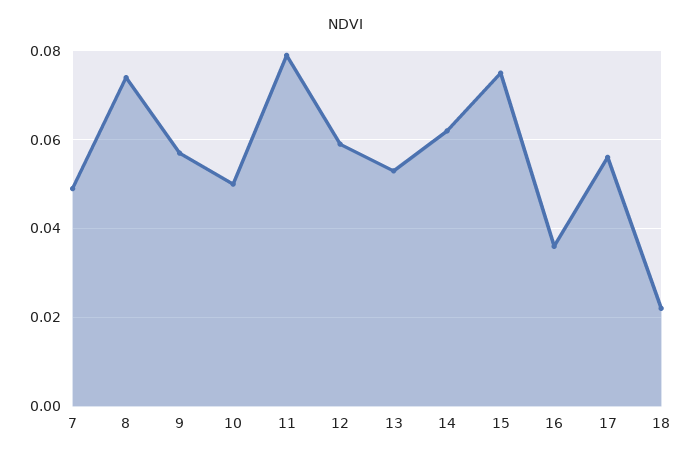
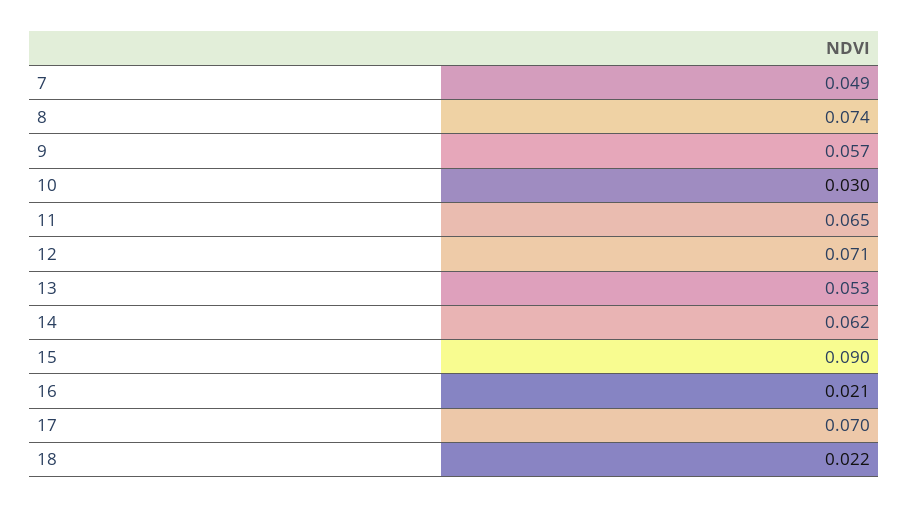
  {
    "7": 0.049,
    "8": 0.074,
    "9": 0.057,
-   "10": 0.05,
+   "10": 0.03,
-   "11": 0.08,
+   "11": 0.065,
-   "12": 0.06,
+   "12": 0.071,
    "13": 0.053,
    "14": 0.062,
-   "15": 0.075,
+   "15": 0.09,
-   "16": 0.035,
+   "16": 0.021,
-   "17": 0.055,
+   "17": 0.07,
    "18": 0.022
  }

